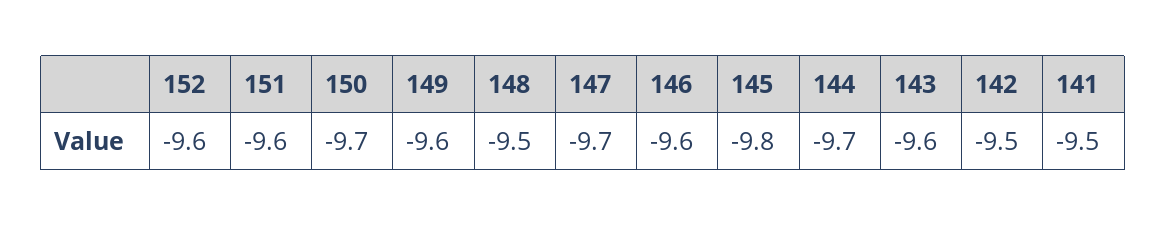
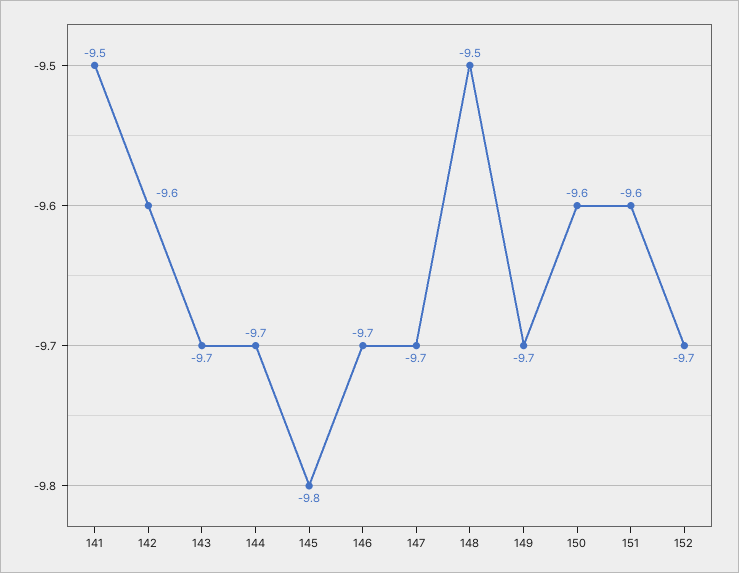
  {
-   "152": -9.6,
+   "152": -9.7,
    "151": -9.6,
-   "150": -9.7,
+   "150": -9.6,
-   "149": -9.6,
+   "149": -9.7,
    "148": -9.5,
    "147": -9.7,
-   "146": -9.6,
+   "146": -9.7,
    "145": -9.8,
    "144": -9.7,
-   "143": -9.6,
+   "143": -9.7,
-   "142": -9.5,
+   "142": -9.6,
    "141": -9.5
  }

